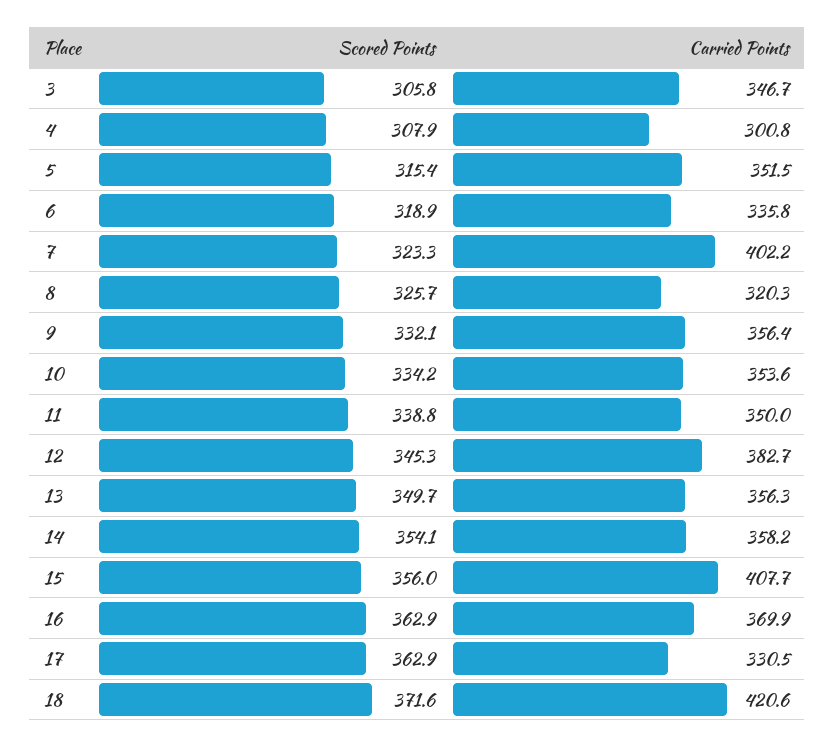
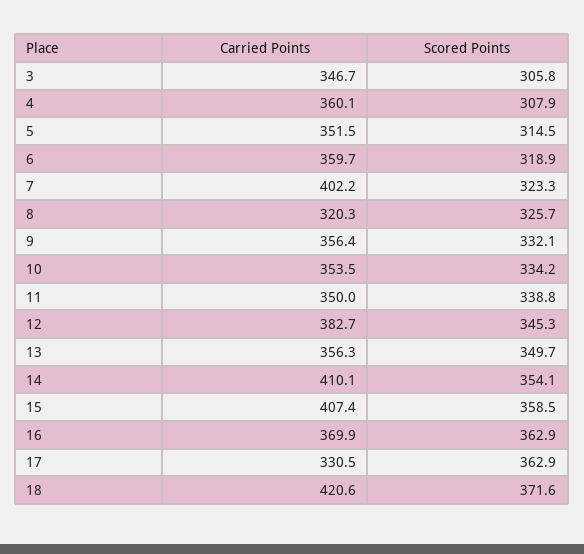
  {
    "Scored Points": {
      "3": 305.8,
      "4": 307.9,
-     "5": 315.4,
+     "5": 314.5,
      "6": 318.9,
      "7": 323.3,
      "8": 325.7,
      "9": 332.1,
      "10": 334.2,
      "11": 338.8,
      "12": 345.3,
      "13": 349.7,
      "14": 354.1,
-     "15": 356,
+     "15": 358.5,
      "16": 362.9,
      "17": 362.9,
      "18": 371.6
    },
    "Carried Points": {
      "3": 346.7,
-     "4": 300.8,
+     "4": 360.1,
      "5": 351.5,
-     "6": 335.8,
+     "6": 359.7,
      "7": 402.2,
      "8": 320.3,
      "9": 356.4,
-     "10": 353.6,
+     "10": 353.5,
      "11": 350,
      "12": 382.7,
      "13": 356.3,
-     "14": 358.2,
+     "14": 410.1,
-     "15": 407.7,
+     "15": 407.4,
      "16": 369.9,
      "17": 330.5,
      "18": 420.6
    }
  }

